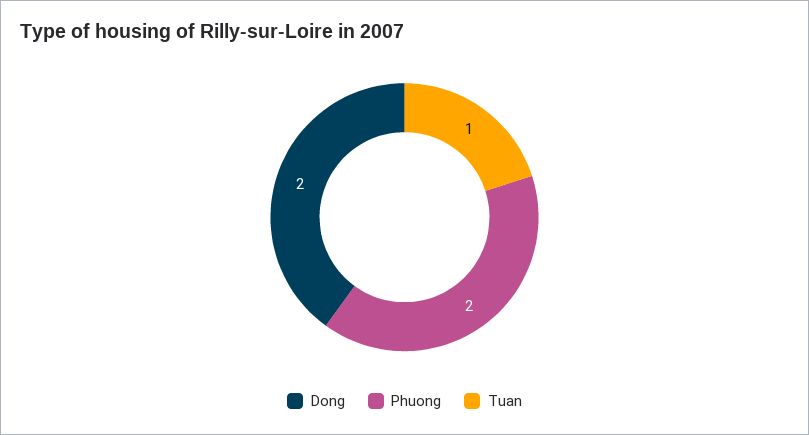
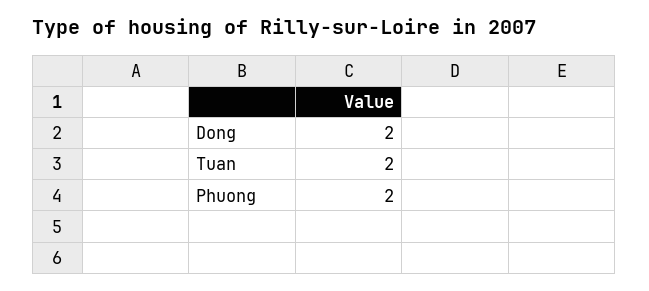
  {
    "Dong": 2,
    "Phuong": 2,
-   "Tuan": 1
+   "Tuan": 2
  }

